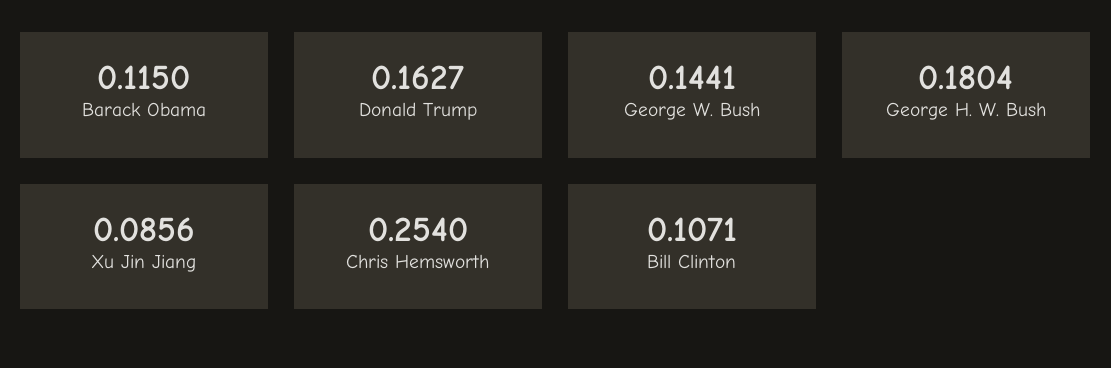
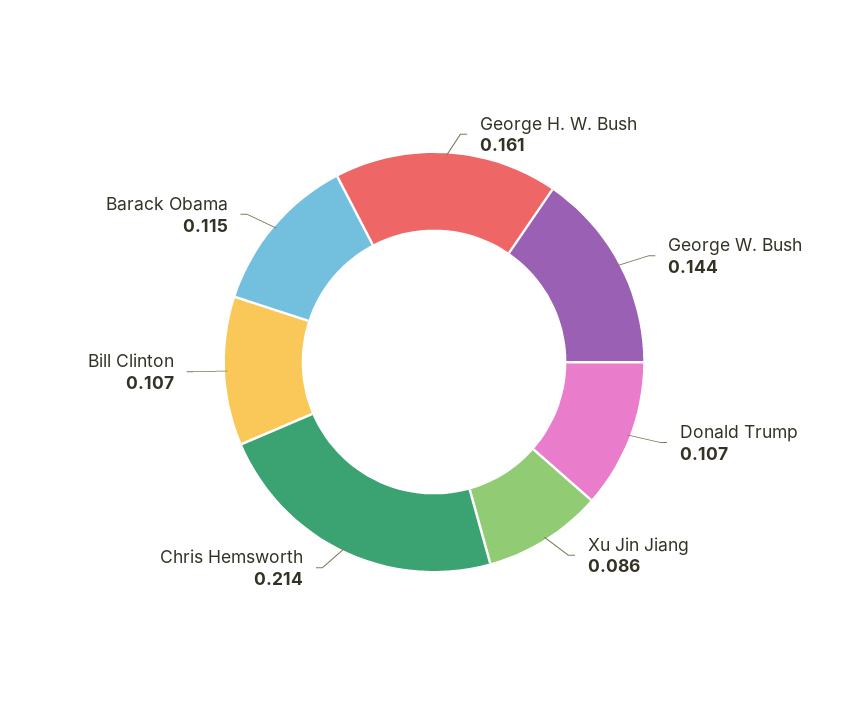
  {
    "Barack Obama": 0.115,
-   "Donald Trump": 0.1627,
+   "Donald Trump": 0.107,
    "George W. Bush": 0.1441,
-   "George H. W. Bush": 0.1804,
+   "George H. W. Bush": 0.161,
    "Xu Jin Jiang": 0.0856,
-   "Chris Hemsworth": 0.254,
+   "Chris Hemsworth": 0.214,
    "Bill Clinton": 0.1071
  }

